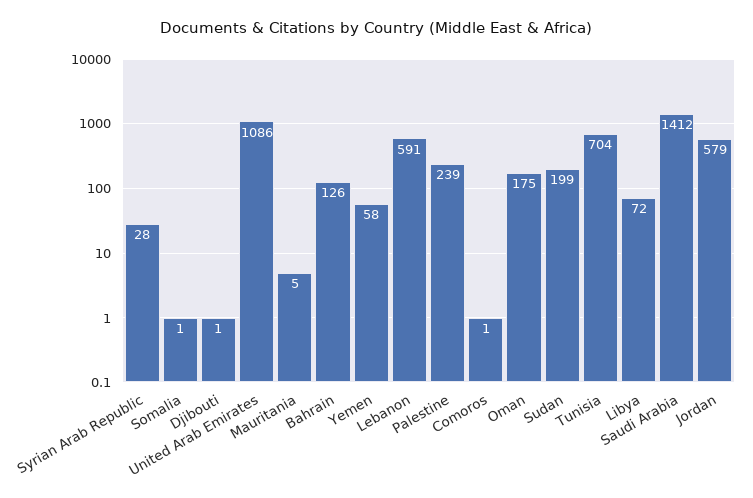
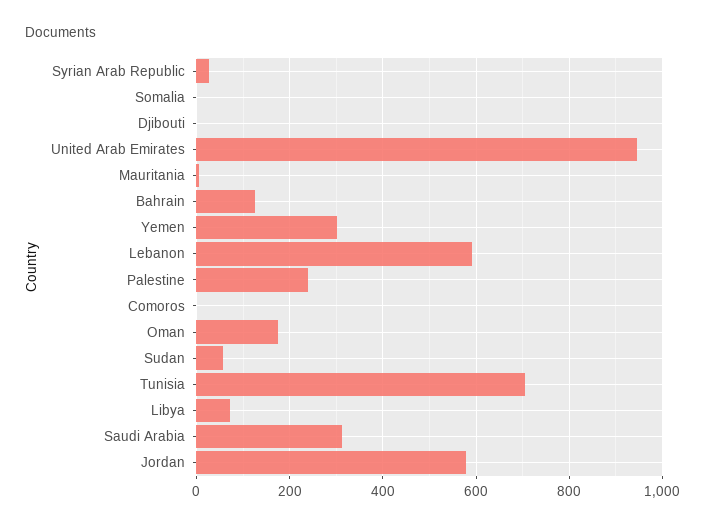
  {
    "Syrian Arab Republic": 28,
    "Somalia": 1,
    "Djibouti": 1,
-   "United Arab Emirates": 1086,
+   "United Arab Emirates": 940,
    "Mauritania": 5,
    "Bahrain": 126,
-   "Yemen": 58,
+   "Yemen": 300,
    "Lebanon": 591,
    "Palestine": 239,
    "Comoros": 1,
    "Oman": 175,
-   "Sudan": 199,
+   "Sudan": 60,
    "Tunisia": 704,
    "Libya": 72,
-   "Saudi Arabia": 1412,
+   "Saudi Arabia": 320,
    "Jordan": 579
  }

